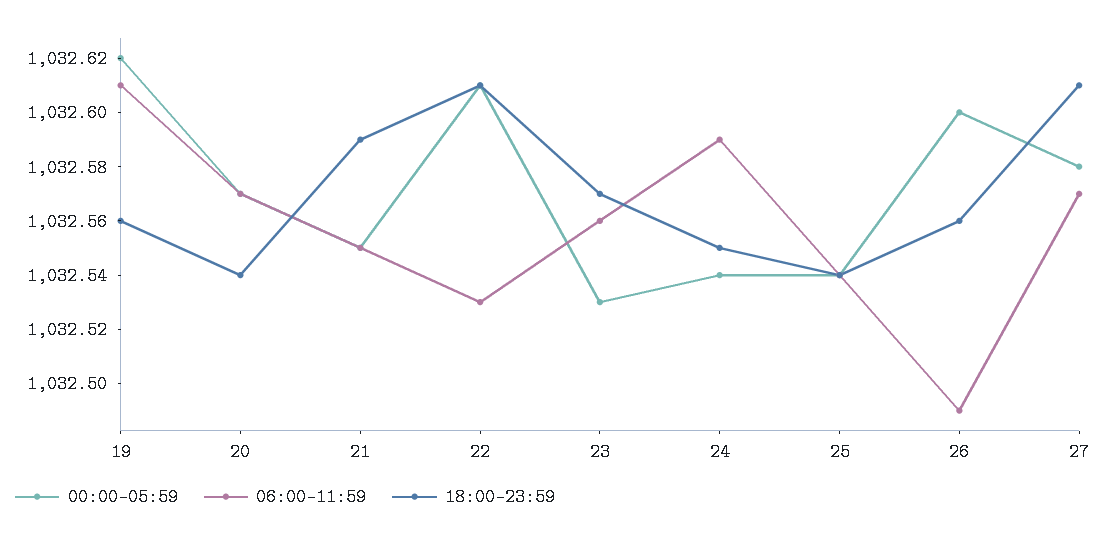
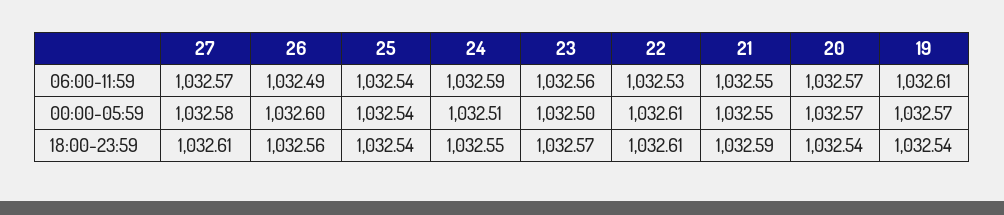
  {
    "00:00-05:59": {
-     "19": 1032.62,
+     "19": 1032.57,
      "20": 1032.57,
      "21": 1032.55,
      "22": 1032.61,
-     "23": 1032.53,
+     "23": 1032.5,
-     "24": 1032.54,
+     "24": 1032.51,
      "25": 1032.54,
      "26": 1032.6,
      "27": 1032.58
    },
    "06:00-11:59": {
      "19": 1032.61,
      "20": 1032.57,
      "21": 1032.55,
      "22": 1032.53,
      "23": 1032.56,
      "24": 1032.59,
      "25": 1032.54,
      "26": 1032.49,
      "27": 1032.57
    },
    "18:00-23:59": {
-     "19": 1032.56,
+     "19": 1032.54,
      "20": 1032.54,
      "21": 1032.59,
      "22": 1032.61,
      "23": 1032.57,
      "24": 1032.55,
      "25": 1032.54,
      "26": 1032.56,
      "27": 1032.61
    }
  }

